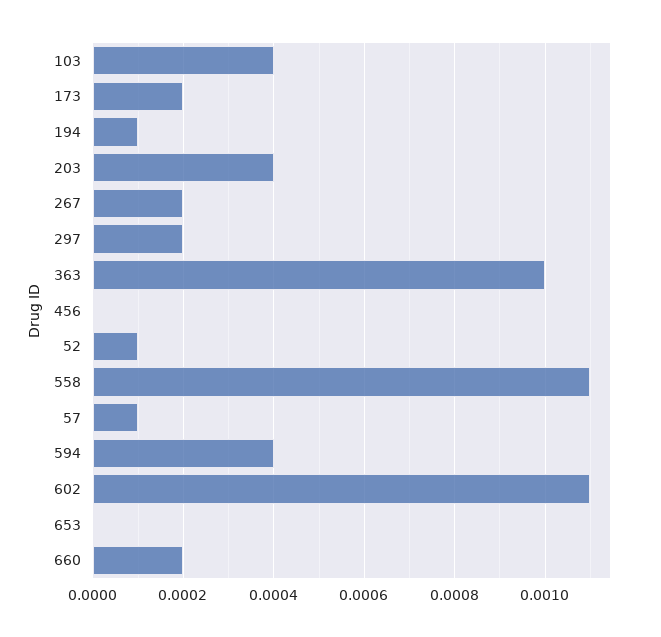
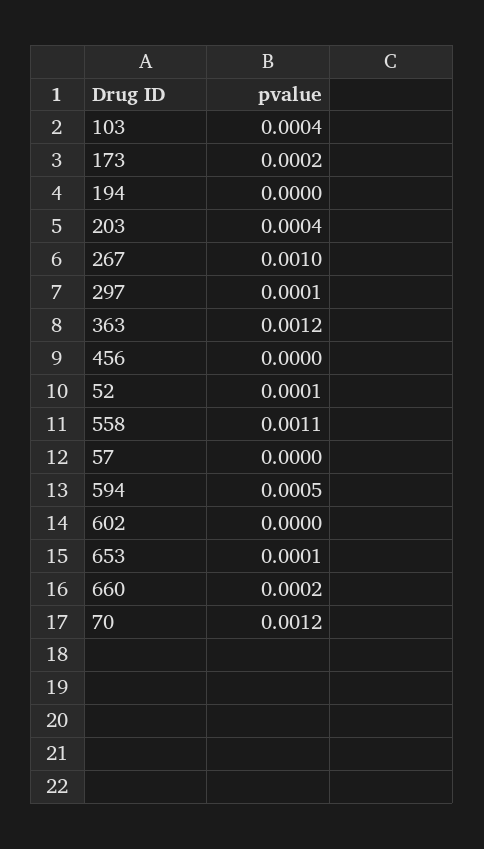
  {
    "103": 0.0004,
    "173": 0.0002,
-   "194": 0.0001,
+   "194": 0,
    "203": 0.0004,
-   "267": 0.0002,
+   "267": 0.001,
-   "297": 0.0002,
+   "297": 0.0001,
-   "363": 0.001,
+   "363": 0.0012,
    "456": 0,
    "52": 0.0001,
    "558": 0.0011,
-   "57": 0.0001,
+   "57": 0,
-   "594": 0.0004,
+   "594": 0.0005,
-   "602": 0.0011,
+   "602": 0,
-   "653": 0,
+   "653": 0.0001,
-   "660": 0.0002
+   "660": 0.0002,
+   "70": 0.0012
  }

